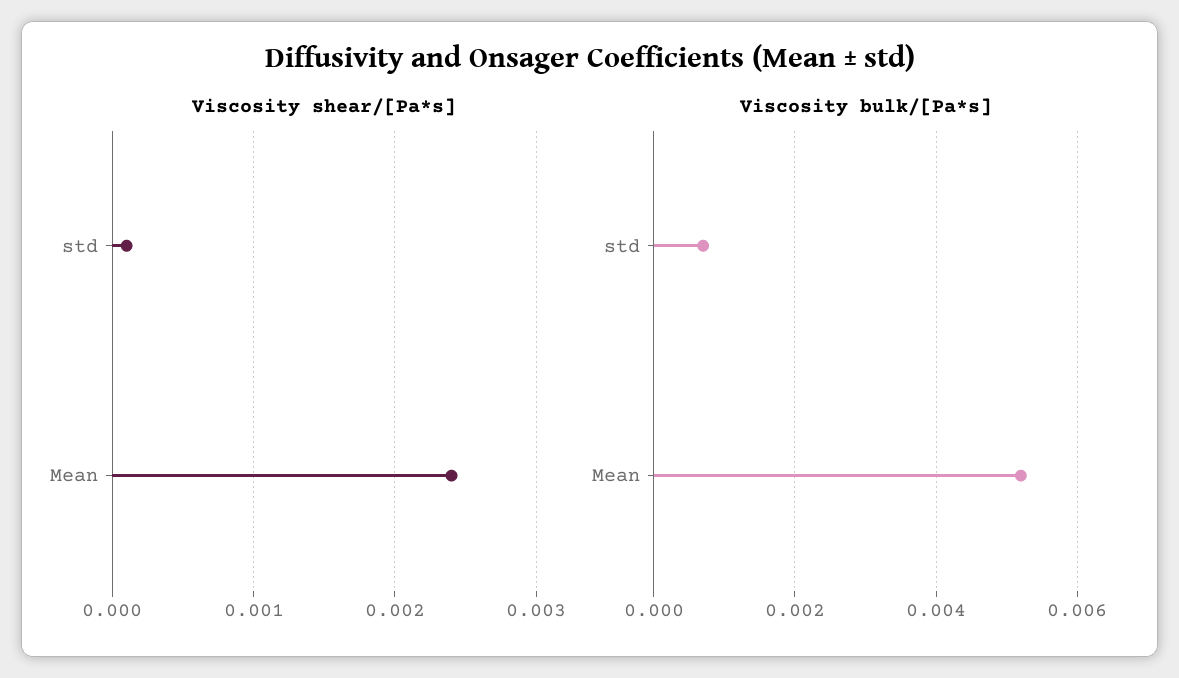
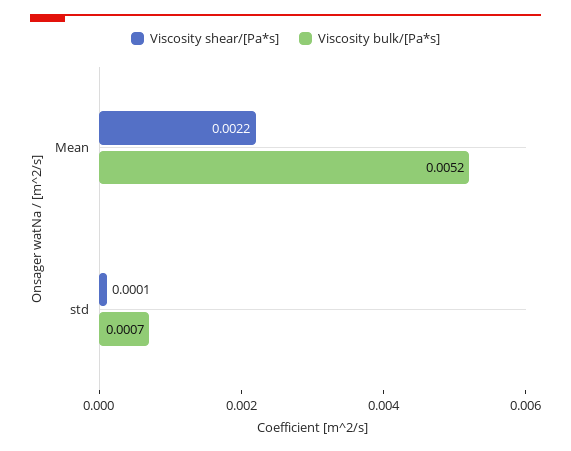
  {
    "Viscosity shear/[Pa*s]": {
      "std": 0.0001,
-     "Mean": 0.0024
+     "Mean": 0.0022
    },
    "Viscosity bulk/[Pa*s]": {
      "std": 0.0007,
      "Mean": 0.0052
    }
  }

